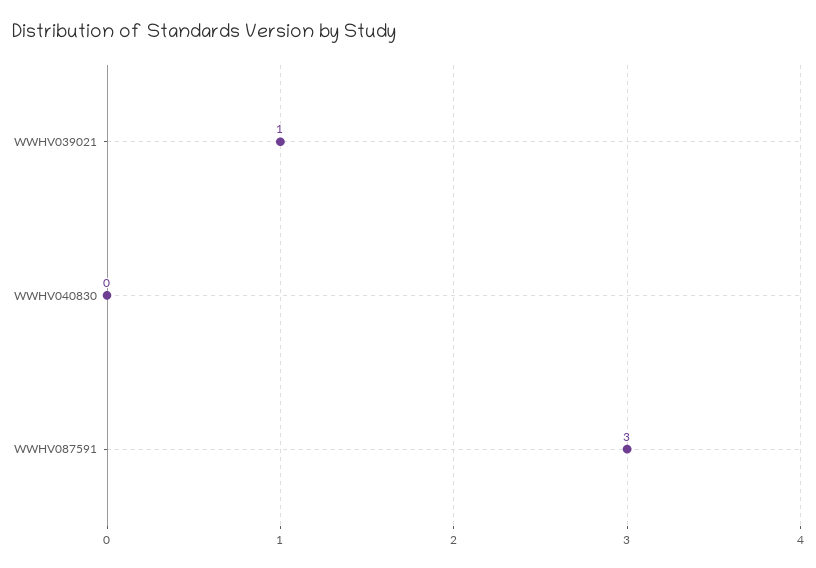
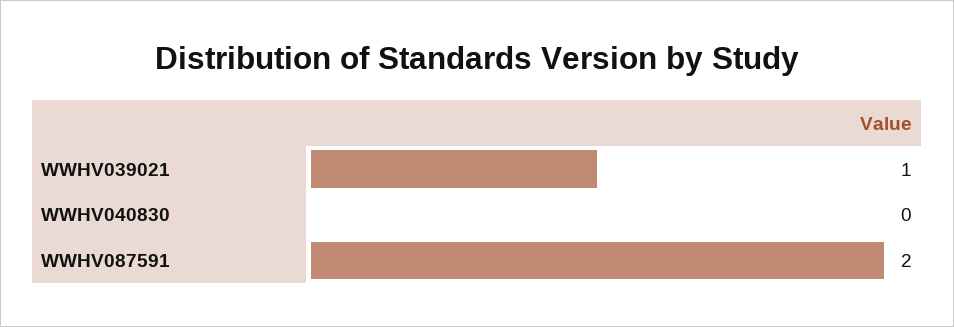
  {
    "WWHV039021": 1,
    "WWHV040830": 0,
-   "WWHV087591": 3
+   "WWHV087591": 2
  }

